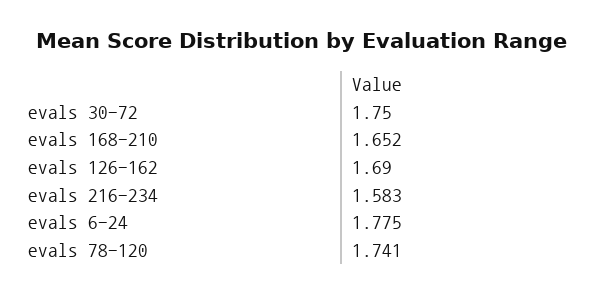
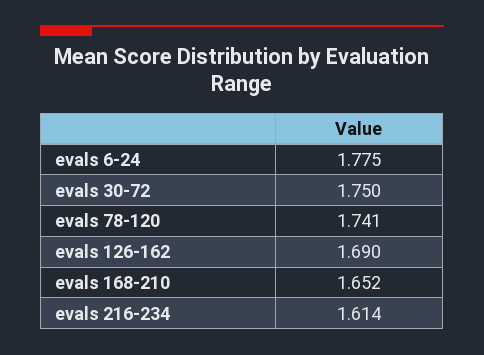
  {
    "evals 30-72": 1.75,
    "evals 168-210": 1.652,
    "evals 126-162": 1.69,
-   "evals 216-234": 1.583,
+   "evals 216-234": 1.614,
    "evals 6-24": 1.775,
    "evals 78-120": 1.741
  }

